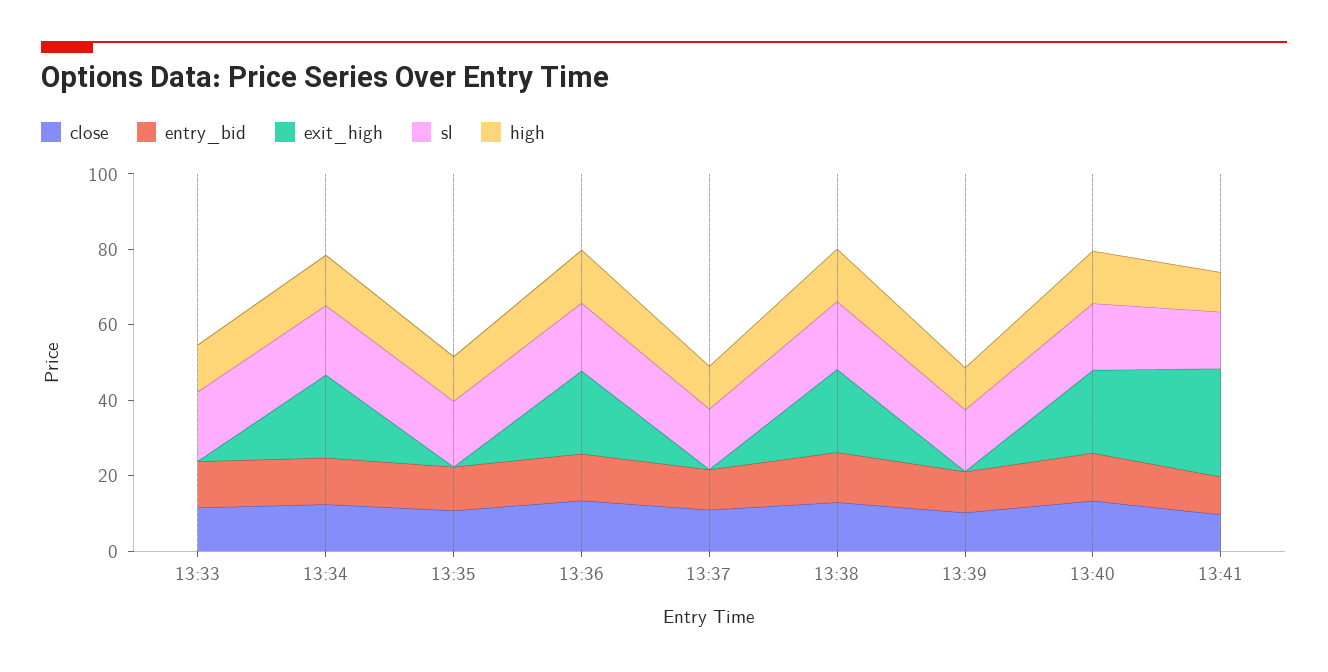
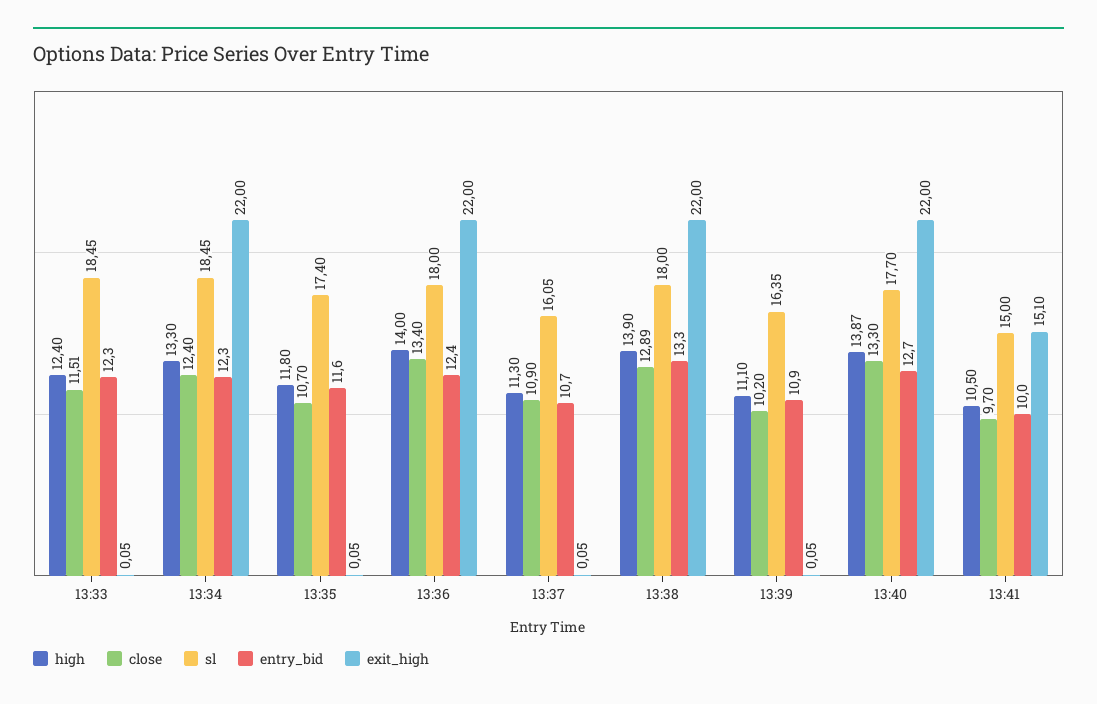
  {
    "close": {
      "13:33": 11.51,
      "13:34": 12.4,
      "13:35": 10.7,
      "13:36": 13.4,
      "13:37": 10.9,
      "13:38": 12.89,
      "13:39": 10.2,
      "13:40": 13.3,
      "13:41": 9.7
    },
    "entry_bid": {
      "13:33": 12.3,
      "13:34": 12.3,
      "13:35": 11.6,
      "13:36": 12.4,
      "13:37": 10.7,
      "13:38": 13.3,
      "13:39": 10.9,
      "13:40": 12.7,
      "13:41": 10
    },
    "exit_high": {
      "13:33": 0.05,
      "13:34": 22,
      "13:35": 0.05,
      "13:36": 22,
      "13:37": 0.05,
      "13:38": 22,
      "13:39": 0.05,
      "13:40": 22,
-     "13:41": 30
+     "13:41": 15.1
    },
    "sl": {
      "13:33": 18.45,
      "13:34": 18.45,
      "13:35": 17.4,
      "13:36": 18,
      "13:37": 16.05,
      "13:38": 18,
      "13:39": 16.35,
      "13:40": 17.7,
      "13:41": 15
    },
    "high": {
      "13:33": 12.4,
      "13:34": 13.3,
      "13:35": 11.8,
      "13:36": 14,
      "13:37": 11.3,
      "13:38": 13.9,
      "13:39": 11.1,
      "13:40": 13.87,
      "13:41": 10.5
    }
  }

